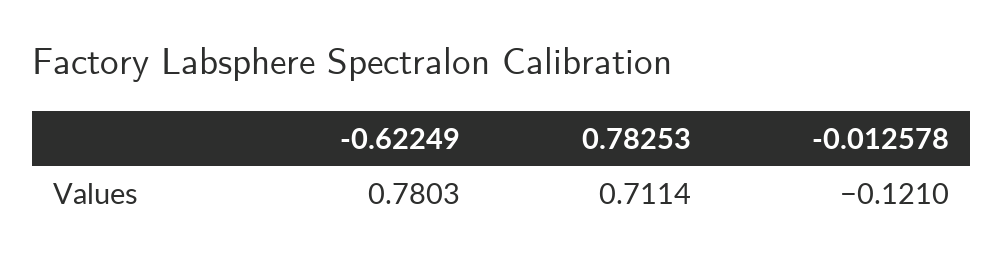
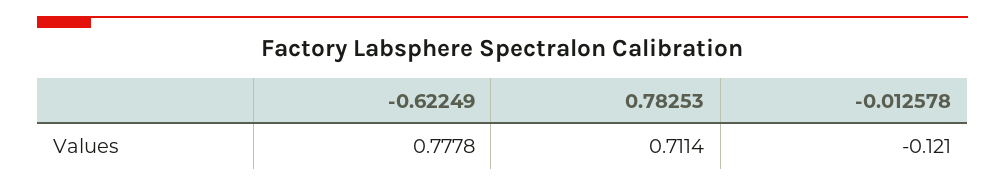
  {
-   "-0.62249": 0.7803,
+   "-0.62249": 0.7778,
    "0.78253": 0.7114,
    "-0.012578": -0.121
  }

